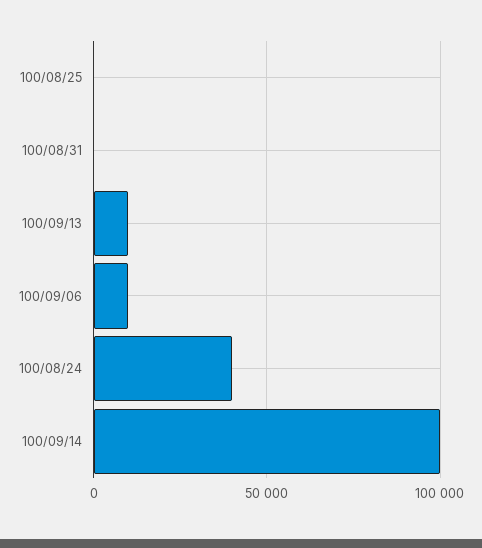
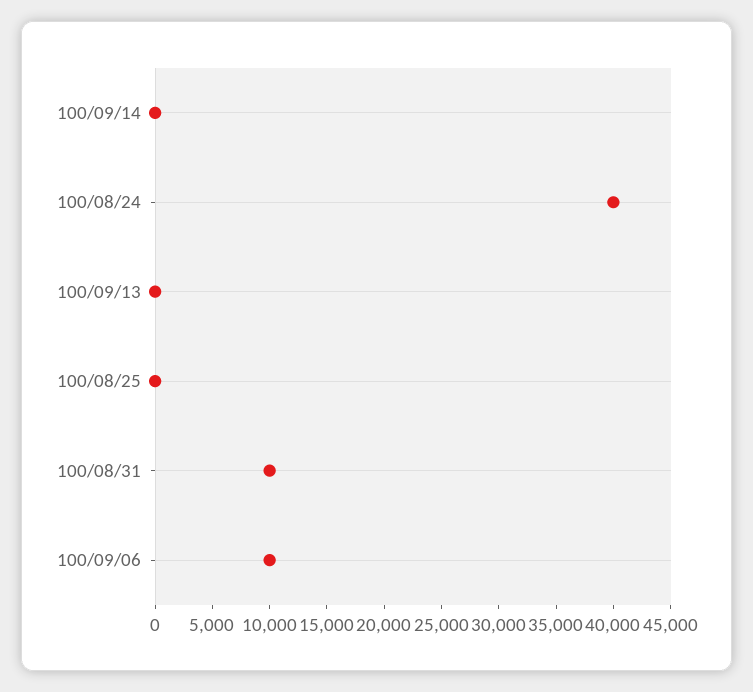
  {
    "100/08/25": 0,
-   "100/08/31": 0,
+   "100/08/31": 10000,
-   "100/09/13": 10000,
+   "100/09/13": 0,
    "100/09/06": 10000,
    "100/08/24": 40000,
-   "100/09/14": 100000
+   "100/09/14": 0
  }

